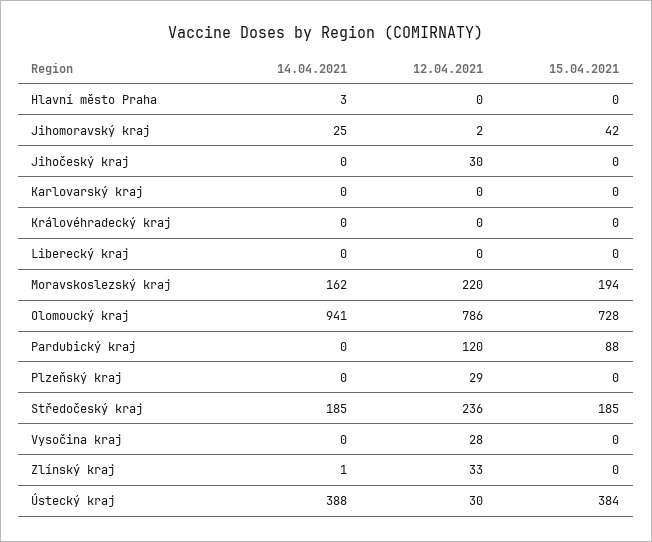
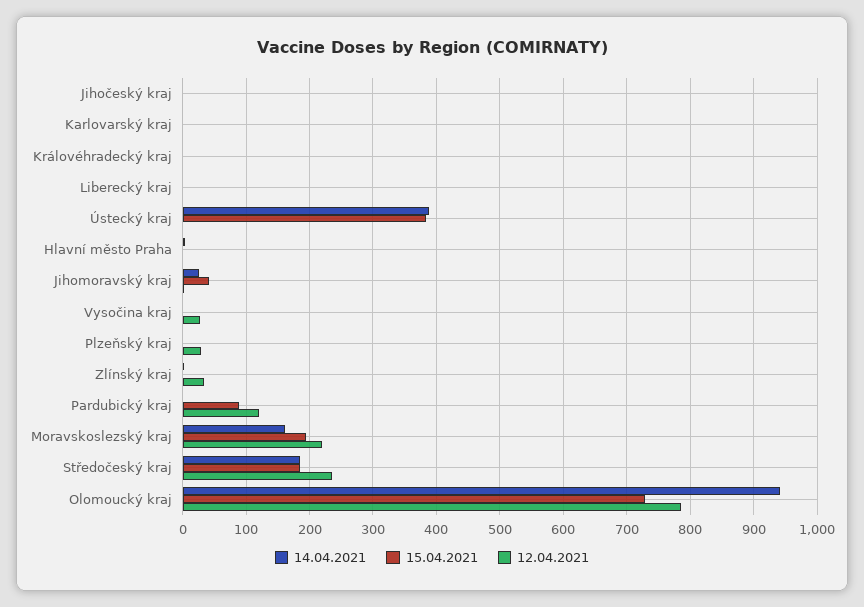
  {
    "14.04.2021": {
      "Hlavní město Praha": 3,
      "Jihomoravský kraj": 25,
      "Jihočeský kraj": 0,
      "Karlovarský kraj": 0,
      "Královéhradecký kraj": 0,
      "Liberecký kraj": 0,
      "Moravskoslezský kraj": 162,
      "Olomoucký kraj": 941,
      "Pardubický kraj": 0,
      "Plzeňský kraj": 0,
      "Středočeský kraj": 185,
      "Vysočina kraj": 0,
      "Zlínský kraj": 1,
      "Ústecký kraj": 388
    },
    "12.04.2021": {
      "Hlavní město Praha": 0,
      "Jihomoravský kraj": 2,
-     "Jihočeský kraj": 30,
+     "Jihočeský kraj": 0,
      "Karlovarský kraj": 0,
      "Královéhradecký kraj": 0,
      "Liberecký kraj": 0,
      "Moravskoslezský kraj": 220,
      "Olomoucký kraj": 786,
      "Pardubický kraj": 120,
      "Plzeňský kraj": 29,
      "Středočeský kraj": 236,
      "Vysočina kraj": 28,
      "Zlínský kraj": 33,
-     "Ústecký kraj": 30
+     "Ústecký kraj": 0
    },
    "15.04.2021": {
      "Hlavní město Praha": 0,
      "Jihomoravský kraj": 42,
      "Jihočeský kraj": 0,
      "Karlovarský kraj": 0,
      "Královéhradecký kraj": 0,
      "Liberecký kraj": 0,
      "Moravskoslezský kraj": 194,
      "Olomoucký kraj": 728,
      "Pardubický kraj": 88,
      "Plzeňský kraj": 0,
      "Středočeský kraj": 185,
      "Vysočina kraj": 0,
      "Zlínský kraj": 0,
      "Ústecký kraj": 384
    }
  }

